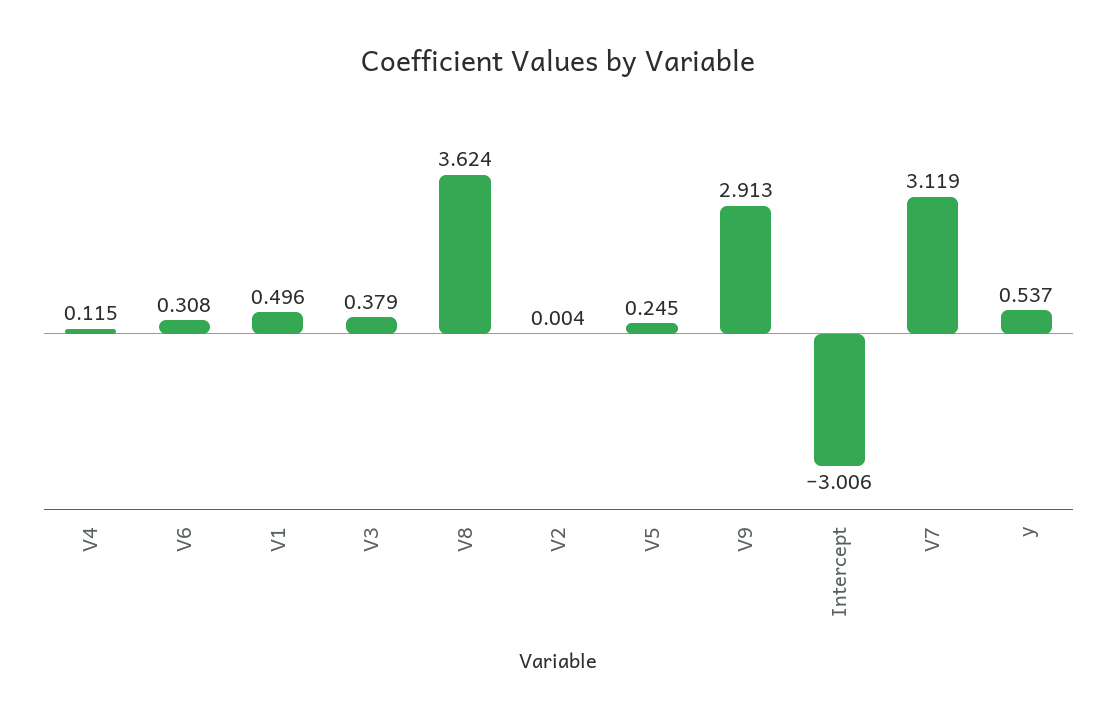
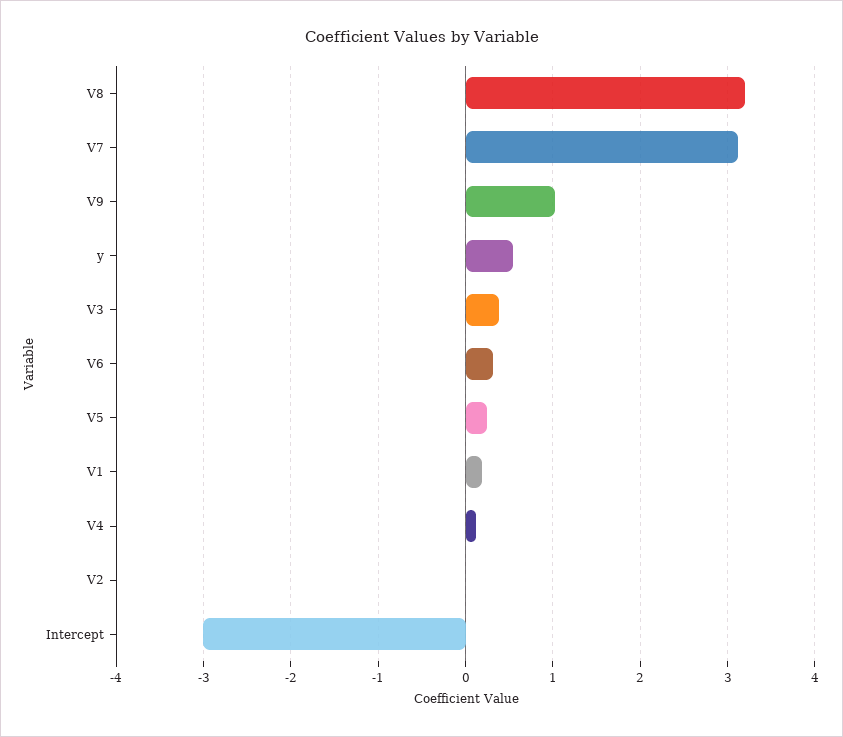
  {
    "V4": 0.115,
    "V6": 0.308,
-   "V1": 0.496,
+   "V1": 0.2,
    "V3": 0.379,
-   "V8": 3.624,
+   "V8": 3.2,
    "V2": 0.004,
    "V5": 0.245,
-   "V9": 2.913,
+   "V9": 1,
    "Intercept": -3.006,
    "V7": 3.119,
    "y": 0.537
  }

